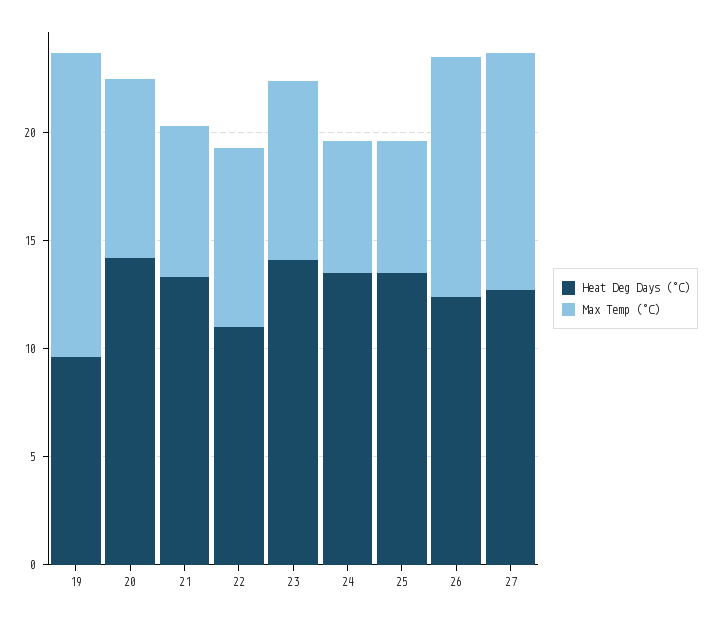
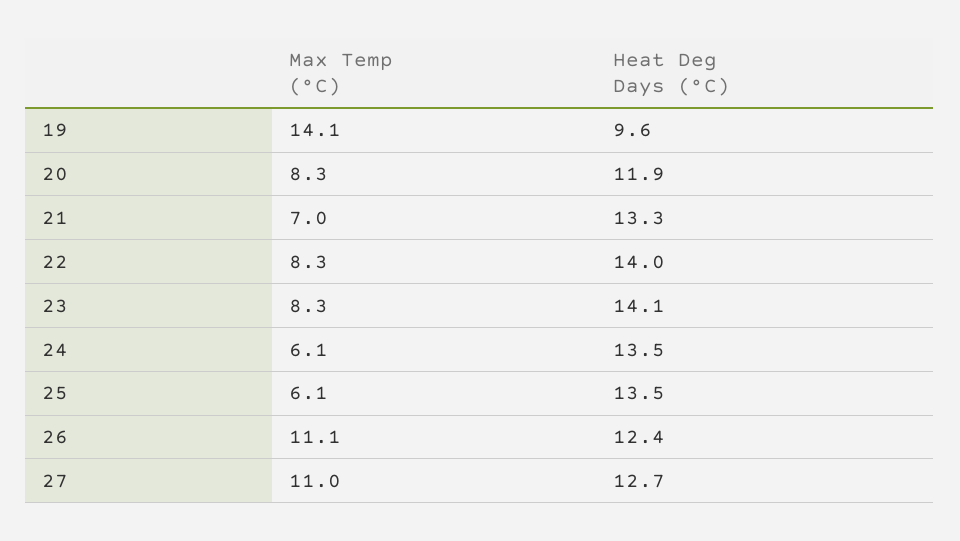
  {
    "Heat Deg Days (°C)": {
      "19": 9.6,
-     "20": 14,
+     "20": 11.9,
      "21": 13.3,
-     "22": 11,
+     "22": 14,
      "23": 14.1,
      "24": 13.5,
      "25": 13.5,
      "26": 12.4,
      "27": 12.7
    },
    "Max Temp (°C)": {
      "19": 14.1,
      "20": 8.3,
      "21": 7,
      "22": 8.3,
      "23": 8.3,
      "24": 6.1,
      "25": 6.1,
      "26": 11.1,
      "27": 11
    }
  }

